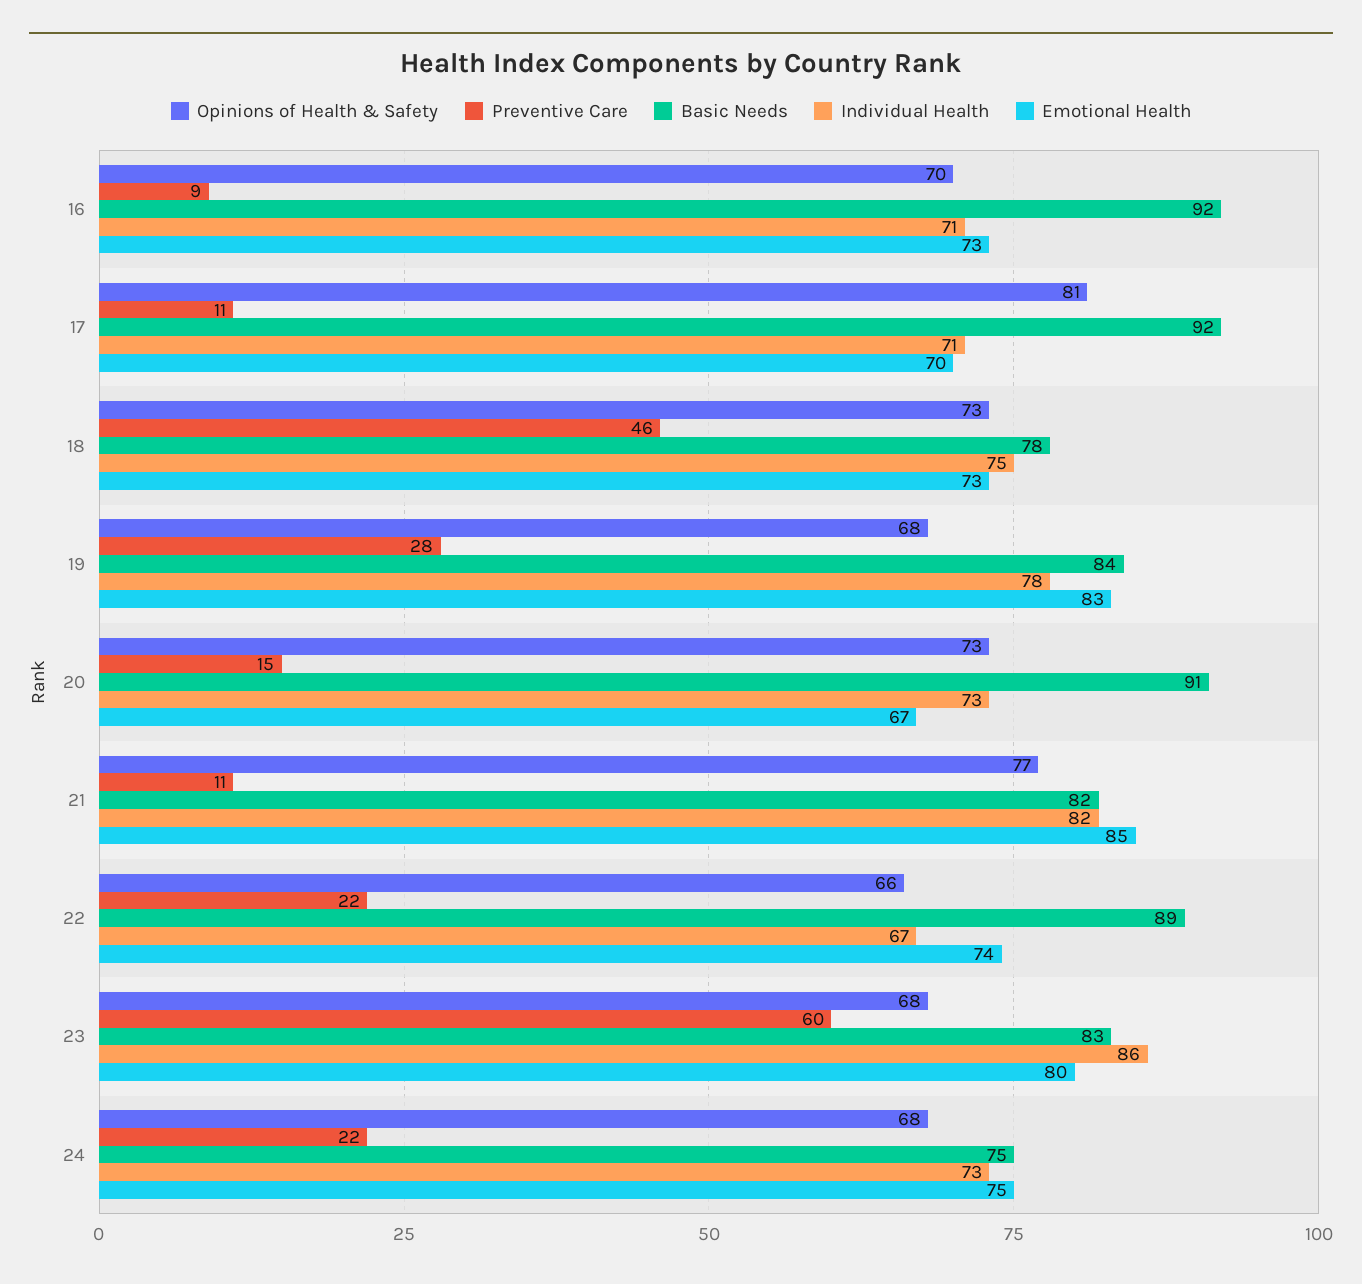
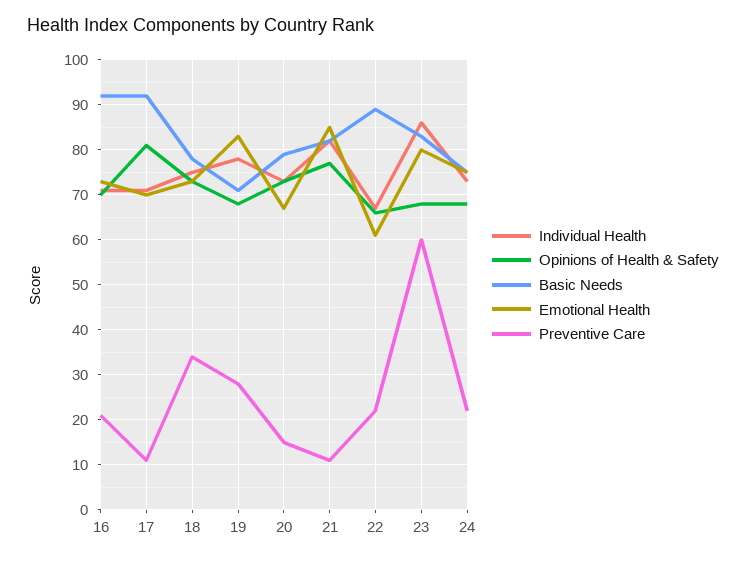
  {
    "Opinions of Health & Safety": {
      "16": 70,
      "17": 81,
      "18": 73,
      "19": 68,
      "20": 73,
      "21": 77,
      "22": 66,
      "23": 68,
      "24": 68
    },
    "Preventive Care": {
-     "16": 9,
+     "16": 20,
      "17": 11,
-     "18": 46,
+     "18": 35,
      "19": 28,
      "20": 15,
      "21": 11,
      "22": 22,
      "23": 60,
      "24": 22
    },
    "Basic Needs": {
      "16": 92,
      "17": 92,
      "18": 78,
-     "19": 84,
+     "19": 70,
-     "20": 91,
+     "20": 80,
      "21": 82,
      "22": 89,
      "23": 83,
      "24": 75
    },
    "Individual Health": {
      "16": 71,
      "17": 71,
      "18": 75,
      "19": 78,
      "20": 73,
      "21": 82,
      "22": 67,
      "23": 86,
      "24": 73
    },
    "Emotional Health": {
      "16": 73,
      "17": 70,
      "18": 73,
      "19": 83,
      "20": 67,
      "21": 85,
-     "22": 74,
+     "22": 60,
      "23": 80,
      "24": 75
    }
  }

